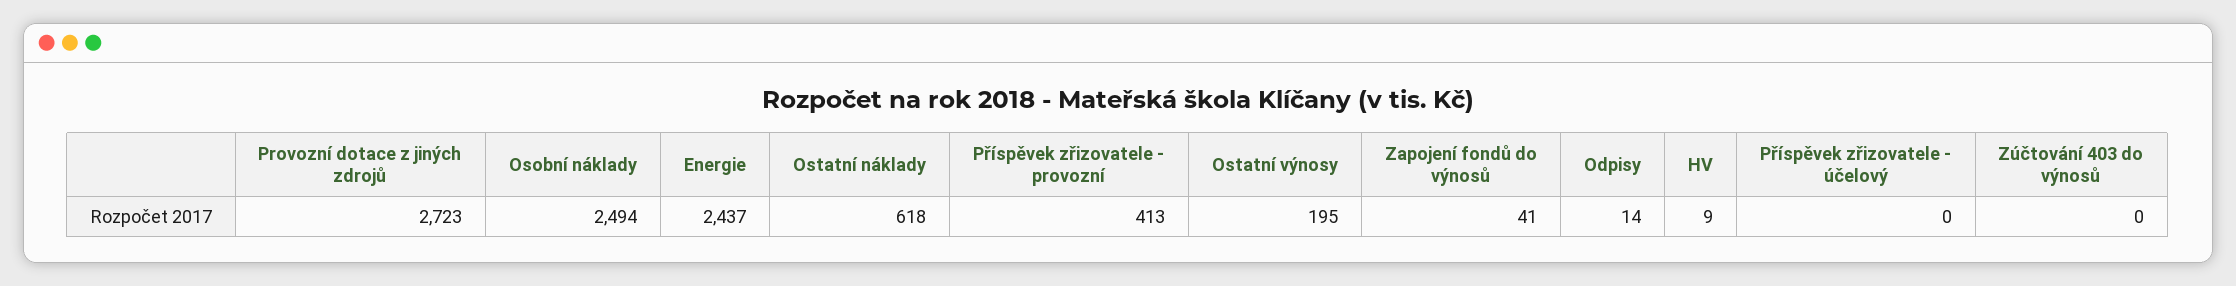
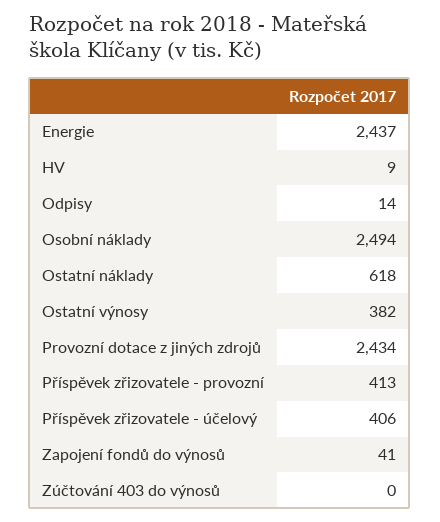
  {
-   "Provozní dotace z jiných zdrojů": 2723,
+   "Provozní dotace z jiných zdrojů": 2434,
    "Osobní náklady": 2494,
    "Energie": 2437,
    "Ostatní náklady": 618,
    "Příspěvek zřizovatele - provozní": 413,
-   "Ostatní výnosy": 195,
+   "Ostatní výnosy": 382,
    "Zapojení fondů do výnosů": 41,
    "Odpisy": 14,
    "HV": 9,
-   "Příspěvek zřizovatele - účelový": 0,
+   "Příspěvek zřizovatele - účelový": 406,
    "Zúčtování 403 do výnosů": 0
  }

